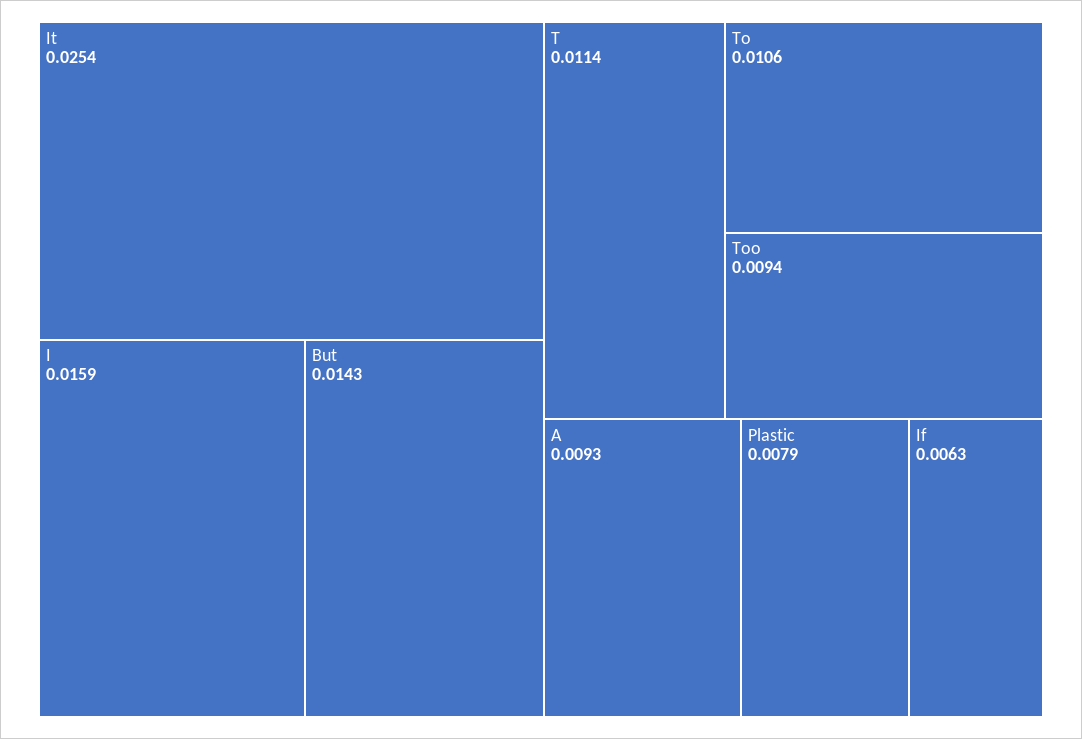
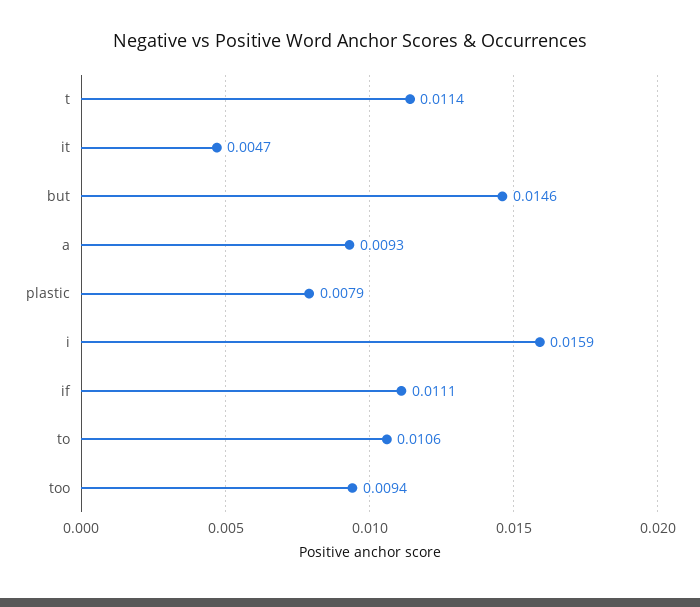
  {
-   "It": 0.0254,
+   "It": 0.0047,
    "I": 0.0159,
-   "But": 0.0143,
+   "But": 0.0146,
    "T": 0.0114,
    "To": 0.0106,
    "Too": 0.0094,
    "A": 0.0093,
    "Plastic": 0.0079,
-   "If": 0.0063
+   "If": 0.0111
  }

